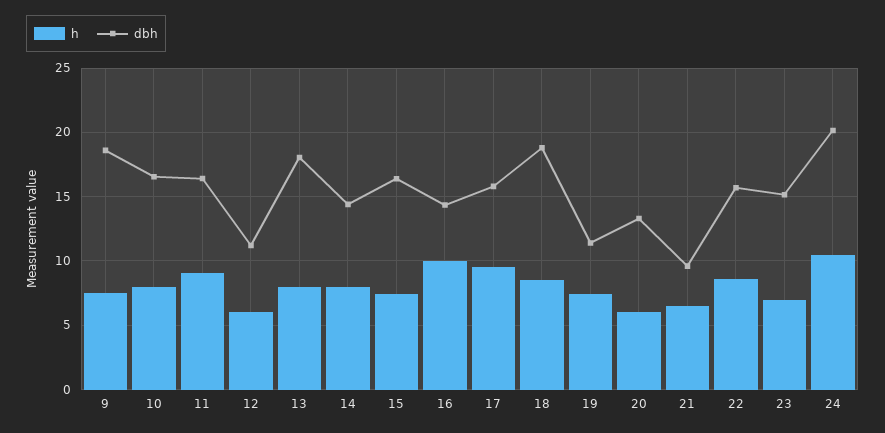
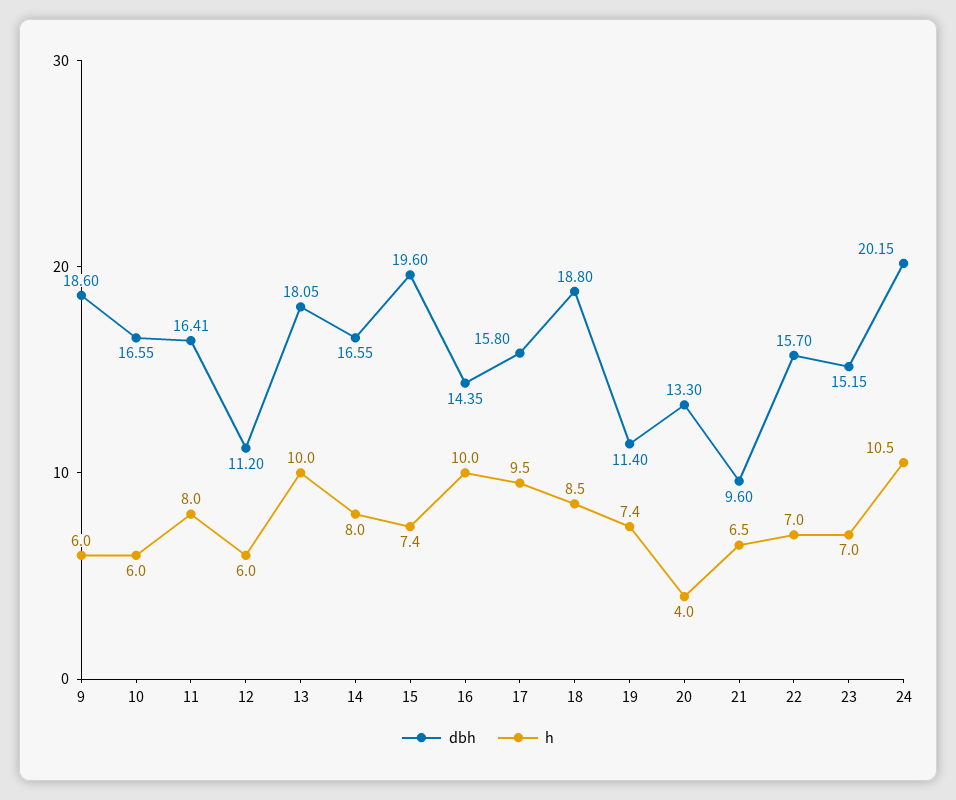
  {
    "h": {
-     "9": 7.5,
+     "9": 6,
-     "10": 8,
+     "10": 6,
-     "11": 9,
+     "11": 8,
      "12": 6,
-     "13": 8,
+     "13": 10,
      "14": 8,
      "15": 7.4,
      "16": 10,
      "17": 9.5,
      "18": 8.5,
      "19": 7.4,
-     "20": 6,
+     "20": 4,
      "21": 6.5,
-     "22": 8.5,
+     "22": 7,
      "23": 7,
      "24": 10.5
    },
    "dbh": {
      "9": 18.6,
      "10": 16.55,
      "11": 16.41,
      "12": 11.2,
      "13": 18.05,
-     "14": 14.5,
+     "14": 16.55,
-     "15": 16.5,
+     "15": 19.6,
      "16": 14.35,
      "17": 15.8,
      "18": 18.8,
      "19": 11.4,
      "20": 13.3,
      "21": 9.6,
      "22": 15.7,
      "23": 15.15,
      "24": 20.15
    }
  }

